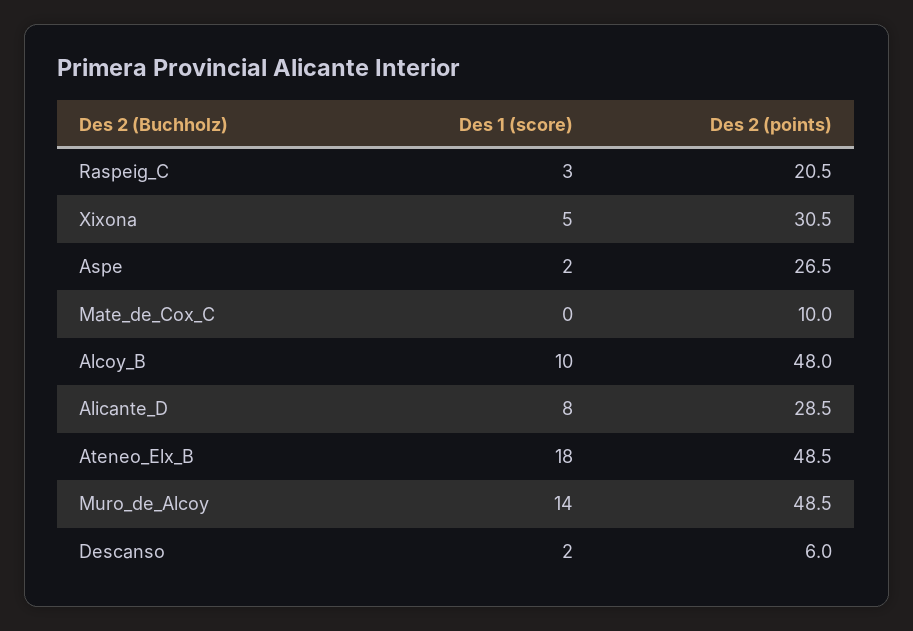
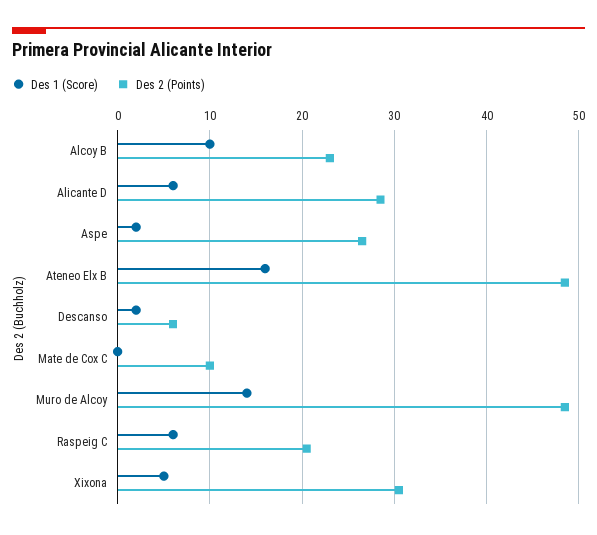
  {
    "Des 1 (score)": {
-     "Raspeig_C": 3,
+     "Raspeig_C": 6,
      "Xixona": 5,
      "Aspe": 2,
      "Mate_de_Cox_C": 0,
      "Alcoy_B": 10,
-     "Alicante_D": 8,
+     "Alicante_D": 6,
-     "Ateneo_Elx_B": 18,
+     "Ateneo_Elx_B": 16,
      "Muro_de_Alcoy": 14,
      "Descanso": 2
    },
    "Des 2 (points)": {
      "Raspeig_C": 20.5,
      "Xixona": 30.5,
      "Aspe": 26.5,
      "Mate_de_Cox_C": 10,
-     "Alcoy_B": 48,
+     "Alcoy_B": 23,
      "Alicante_D": 28.5,
      "Ateneo_Elx_B": 48.5,
      "Muro_de_Alcoy": 48.5,
      "Descanso": 6
    }
  }

